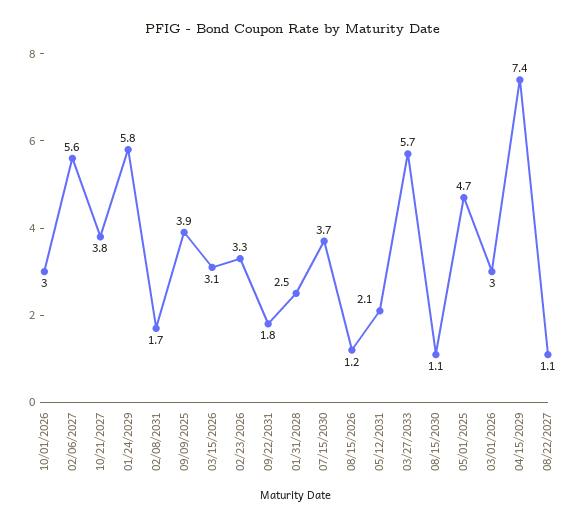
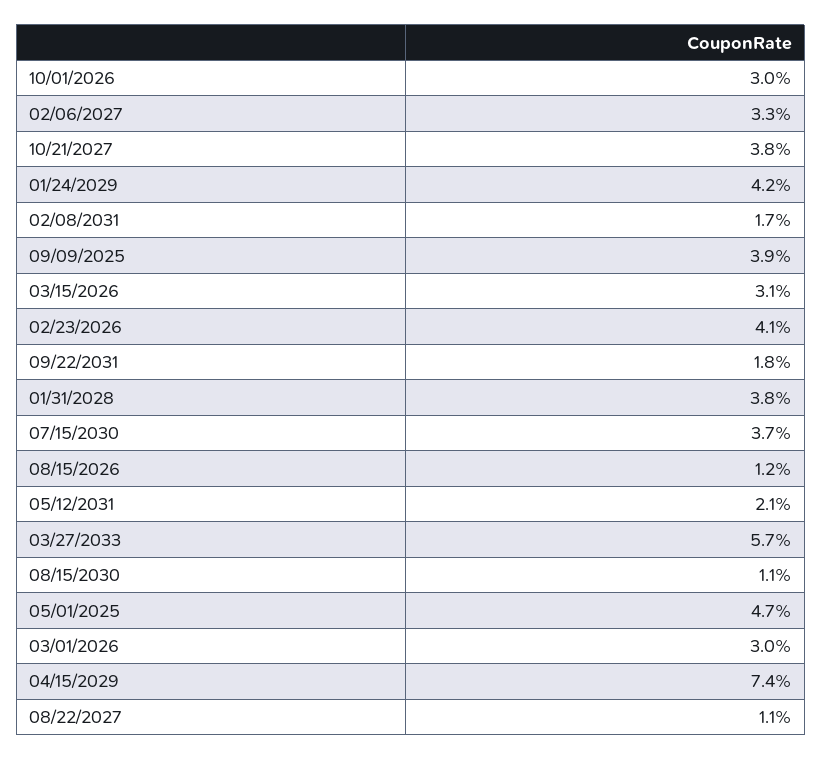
  {
    "10/01/2026": 3,
-   "02/06/2027": 5.6,
+   "02/06/2027": 3.3,
    "10/21/2027": 3.8,
-   "01/24/2029": 5.8,
+   "01/24/2029": 4.2,
    "02/08/2031": 1.7,
    "09/09/2025": 3.9,
    "03/15/2026": 3.1,
-   "02/23/2026": 3.3,
+   "02/23/2026": 4.1,
    "09/22/2031": 1.8,
-   "01/31/2028": 2.5,
+   "01/31/2028": 3.8,
    "07/15/2030": 3.7,
    "08/15/2026": 1.2,
    "05/12/2031": 2.1,
    "03/27/2033": 5.7,
    "08/15/2030": 1.1,
    "05/01/2025": 4.7,
    "03/01/2026": 3,
    "04/15/2029": 7.4,
    "08/22/2027": 1.1
  }

